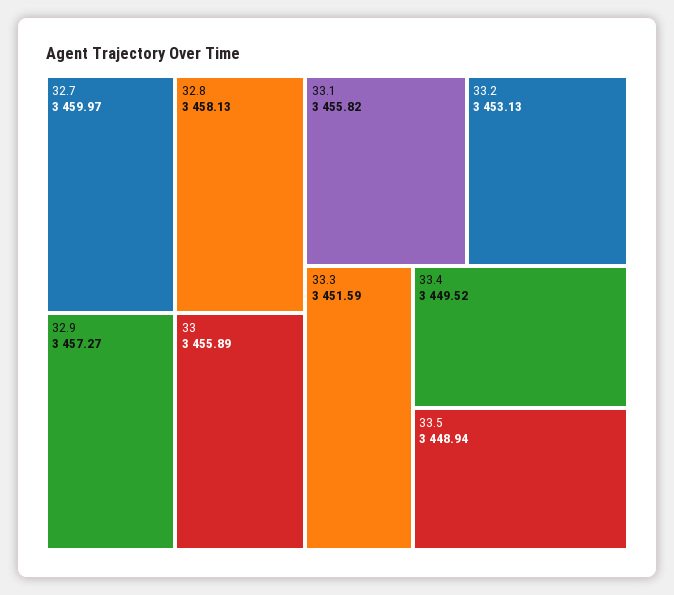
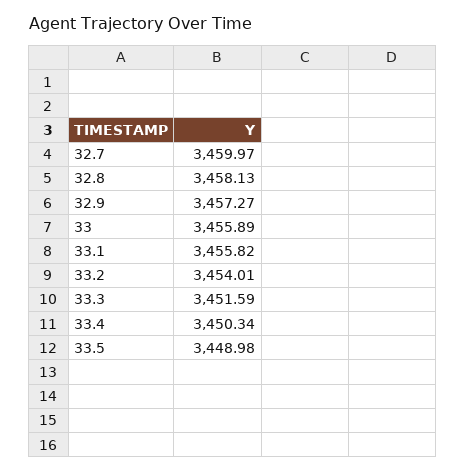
  {
    "32.7": 3459.97,
    "32.8": 3458.13,
    "32.9": 3457.27,
    "33": 3455.89,
    "33.1": 3455.82,
-   "33.2": 3453.13,
+   "33.2": 3454.01,
    "33.3": 3451.59,
-   "33.4": 3449.52,
+   "33.4": 3450.34,
-   "33.5": 3448.94
+   "33.5": 3448.98
  }

